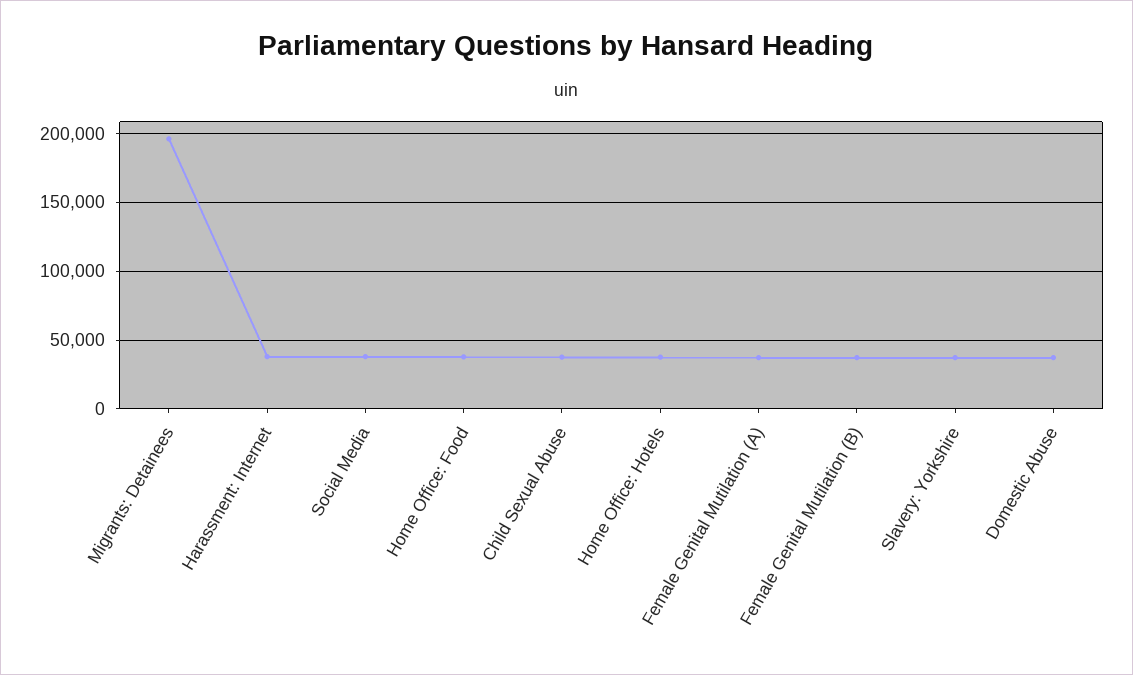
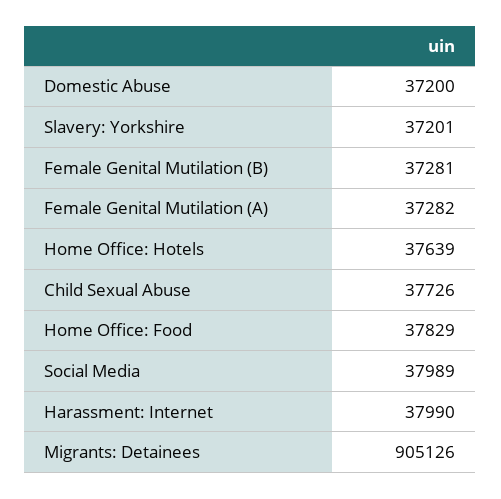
  {
-   "Migrants: Detainees": 195000,
+   "Migrants: Detainees": 905126,
    "Harassment: Internet": 37990,
    "Social Media": 37989,
    "Home Office: Food": 37829,
    "Child Sexual Abuse": 37726,
    "Home Office: Hotels": 37639,
    "Female Genital Mutilation (A)": 37282,
    "Female Genital Mutilation (B)": 37281,
    "Slavery: Yorkshire": 37201,
    "Domestic Abuse": 37200
  }

